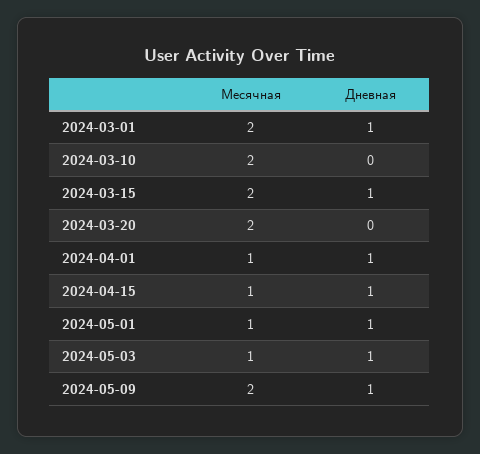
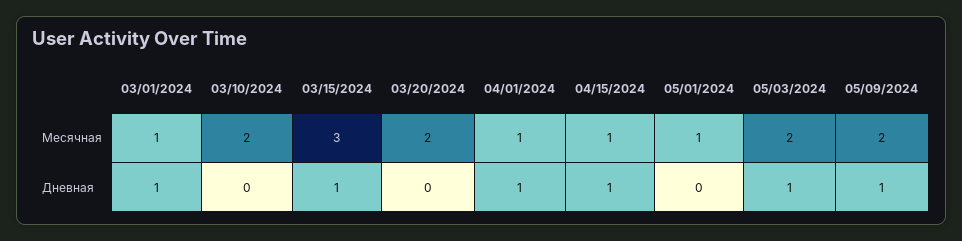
  {
    "Месячная": {
-     "2024-03-01": 2,
+     "2024-03-01": 1,
      "2024-03-10": 2,
-     "2024-03-15": 2,
+     "2024-03-15": 3,
      "2024-03-20": 2,
      "2024-04-01": 1,
      "2024-04-15": 1,
      "2024-05-01": 1,
-     "2024-05-03": 1,
+     "2024-05-03": 2,
      "2024-05-09": 2
    },
    "Дневная": {
      "2024-03-01": 1,
      "2024-03-10": 0,
      "2024-03-15": 1,
      "2024-03-20": 0,
      "2024-04-01": 1,
      "2024-04-15": 1,
-     "2024-05-01": 1,
+     "2024-05-01": 0,
      "2024-05-03": 1,
      "2024-05-09": 1
    }
  }

